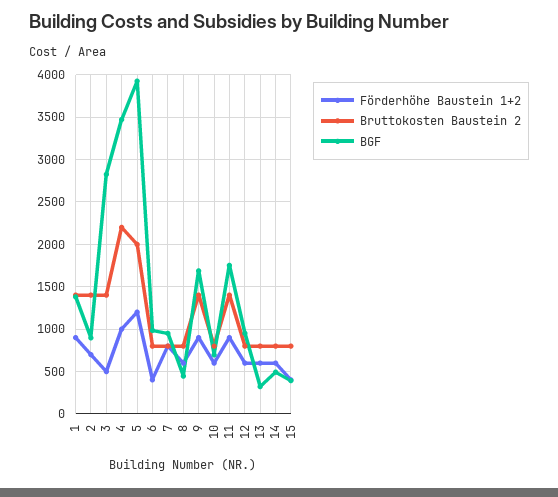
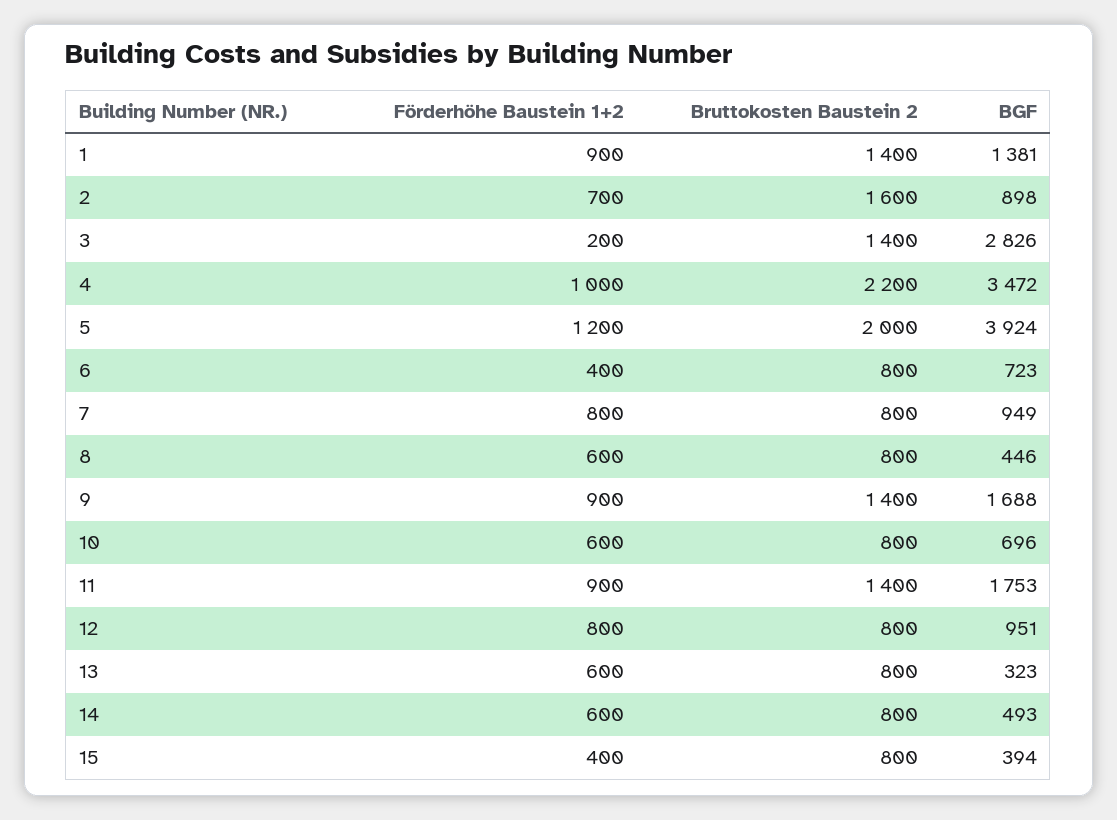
  {
    "Förderhöhe Baustein 1+2": {
      "1": 900,
      "2": 700,
-     "3": 500,
+     "3": 200,
      "4": 1000,
      "5": 1200,
      "6": 400,
      "7": 800,
      "8": 600,
      "9": 900,
      "10": 600,
      "11": 900,
-     "12": 600,
+     "12": 800,
      "13": 600,
      "14": 600,
      "15": 400
    },
    "Bruttokosten Baustein 2": {
      "1": 1400,
-     "2": 1400,
+     "2": 1600,
      "3": 1400,
      "4": 2200,
      "5": 2000,
      "6": 800,
      "7": 800,
      "8": 800,
      "9": 1400,
      "10": 800,
      "11": 1400,
      "12": 800,
      "13": 800,
      "14": 800,
      "15": 800
    },
    "BGF": {
      "1": 1381,
      "2": 898,
      "3": 2826,
      "4": 3472,
      "5": 3924,
-     "6": 1000,
+     "6": 723,
      "7": 949,
      "8": 446,
      "9": 1688,
      "10": 696,
      "11": 1753,
      "12": 951,
      "13": 323,
      "14": 493,
      "15": 394
    }
  }

